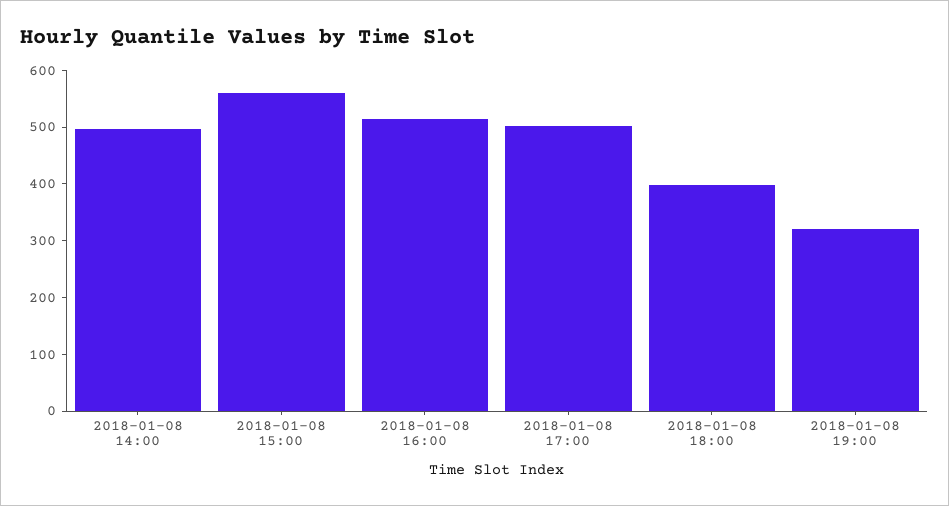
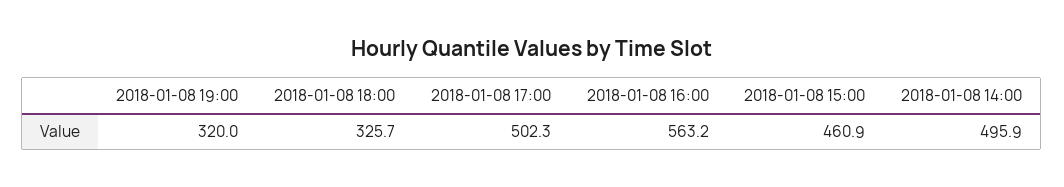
  {
    "2018-01-08 14:00": 495.9,
-   "2018-01-08 15:00": 560,
+   "2018-01-08 15:00": 460.9,
-   "2018-01-08 16:00": 520,
+   "2018-01-08 16:00": 563.2,
    "2018-01-08 17:00": 502.3,
-   "2018-01-08 18:00": 400,
+   "2018-01-08 18:00": 325.7,
    "2018-01-08 19:00": 320
  }

